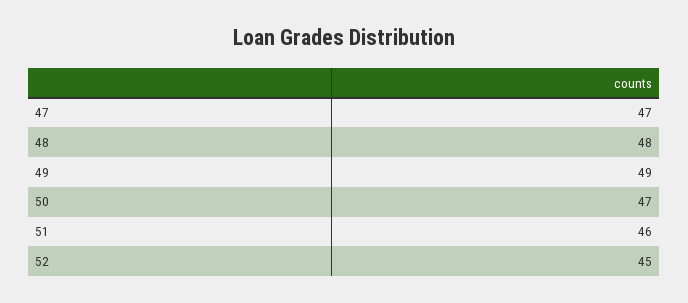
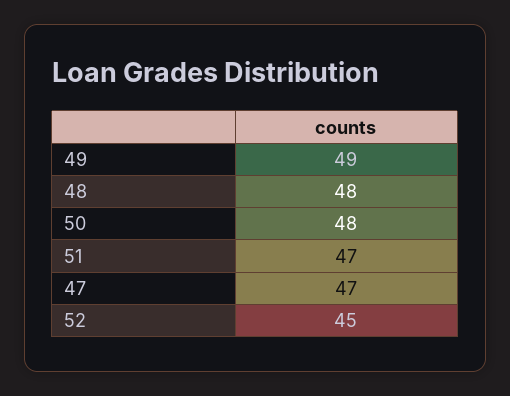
  {
    "47": 47,
    "48": 48,
    "49": 49,
-   "50": 47,
+   "50": 48,
-   "51": 46,
+   "51": 47,
    "52": 45
  }

